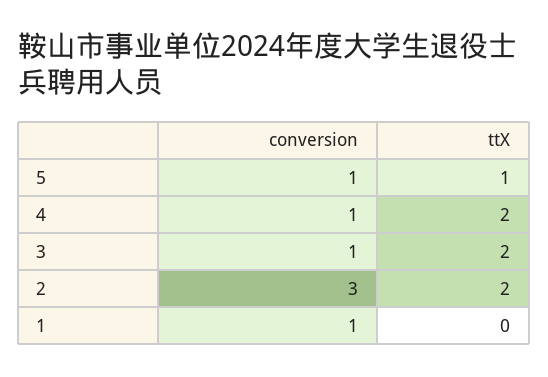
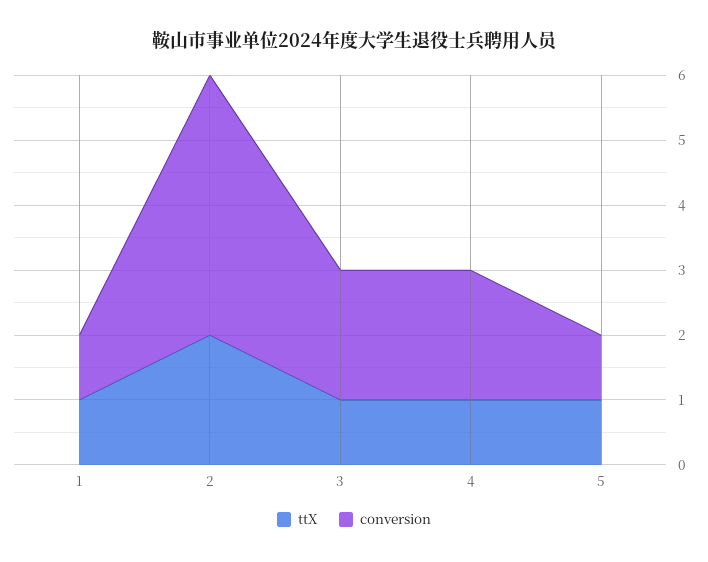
  {
    "conversion": {
      "5": 1,
-     "4": 1,
+     "4": 2,
-     "3": 1,
+     "3": 2,
-     "2": 3,
+     "2": 4,
      "1": 1
    },
    "ttX": {
      "5": 1,
-     "4": 2,
+     "4": 1,
-     "3": 2,
+     "3": 1,
      "2": 2,
-     "1": 0
+     "1": 1
    }
  }

